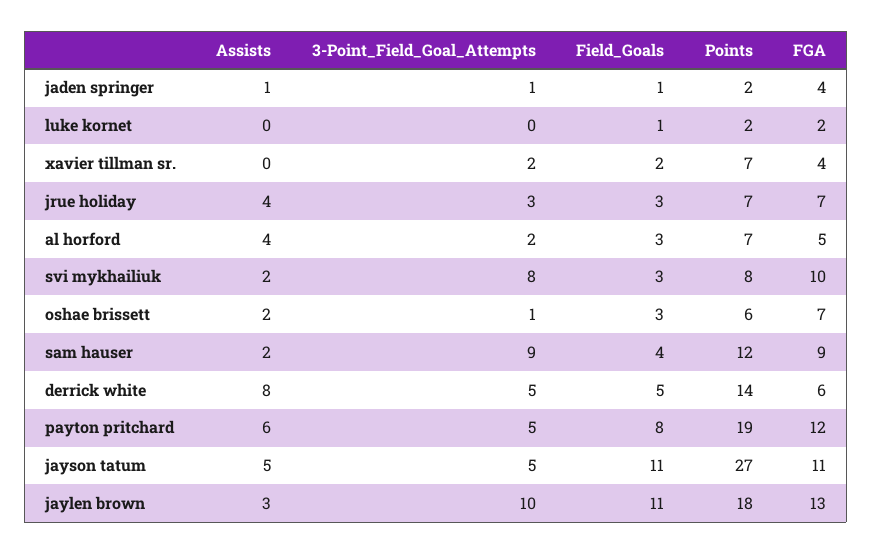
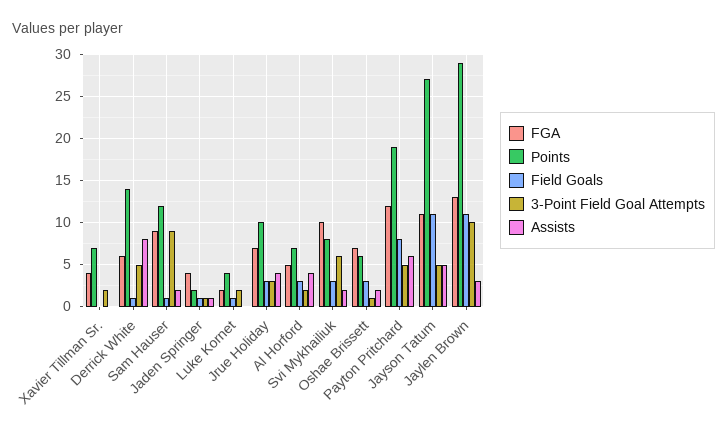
  {
    "Assists": {
      "jaden springer": 1,
      "luke kornet": 0,
      "xavier tillman sr.": 0,
      "jrue holiday": 4,
      "al horford": 4,
      "svi mykhailiuk": 2,
      "oshae brissett": 2,
      "sam hauser": 2,
      "derrick white": 8,
      "payton pritchard": 6,
      "jayson tatum": 5,
      "jaylen brown": 3
    },
    "3-Point_Field_Goal_Attempts": {
      "jaden springer": 1,
-     "luke kornet": 0,
+     "luke kornet": 2,
      "xavier tillman sr.": 2,
      "jrue holiday": 3,
      "al horford": 2,
-     "svi mykhailiuk": 8,
+     "svi mykhailiuk": 6,
      "oshae brissett": 1,
      "sam hauser": 9,
      "derrick white": 5,
      "payton pritchard": 5,
      "jayson tatum": 5,
      "jaylen brown": 10
    },
    "Field_Goals": {
      "jaden springer": 1,
      "luke kornet": 1,
-     "xavier tillman sr.": 2,
+     "xavier tillman sr.": 0,
      "jrue holiday": 3,
      "al horford": 3,
      "svi mykhailiuk": 3,
      "oshae brissett": 3,
-     "sam hauser": 4,
+     "sam hauser": 1,
-     "derrick white": 5,
+     "derrick white": 1,
      "payton pritchard": 8,
      "jayson tatum": 11,
      "jaylen brown": 11
    },
    "Points": {
      "jaden springer": 2,
-     "luke kornet": 2,
+     "luke kornet": 4,
      "xavier tillman sr.": 7,
-     "jrue holiday": 7,
+     "jrue holiday": 10,
      "al horford": 7,
      "svi mykhailiuk": 8,
      "oshae brissett": 6,
      "sam hauser": 12,
      "derrick white": 14,
      "payton pritchard": 19,
      "jayson tatum": 27,
-     "jaylen brown": 18
+     "jaylen brown": 29
    },
    "FGA": {
      "jaden springer": 4,
      "luke kornet": 2,
      "xavier tillman sr.": 4,
      "jrue holiday": 7,
      "al horford": 5,
      "svi mykhailiuk": 10,
      "oshae brissett": 7,
      "sam hauser": 9,
      "derrick white": 6,
      "payton pritchard": 12,
      "jayson tatum": 11,
      "jaylen brown": 13
    }
  }

